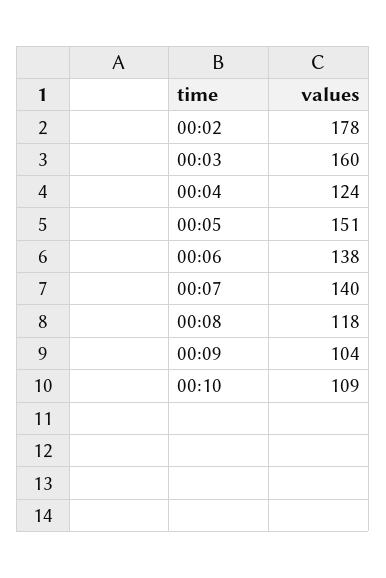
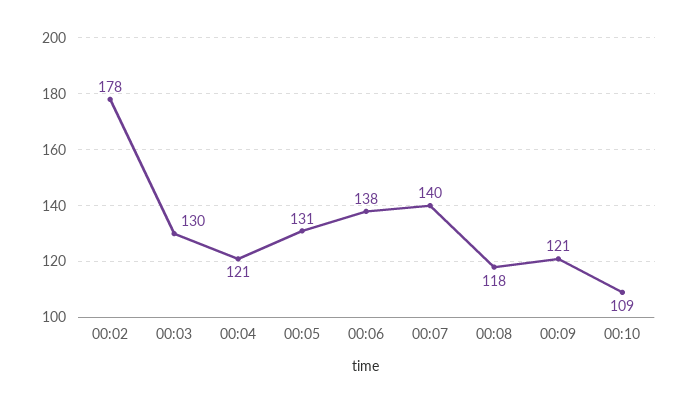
  {
    "00:02": 178,
-   "00:03": 160,
+   "00:03": 130,
-   "00:04": 124,
+   "00:04": 121,
-   "00:05": 151,
+   "00:05": 131,
    "00:06": 138,
    "00:07": 140,
    "00:08": 118,
-   "00:09": 104,
+   "00:09": 121,
    "00:10": 109
  }

